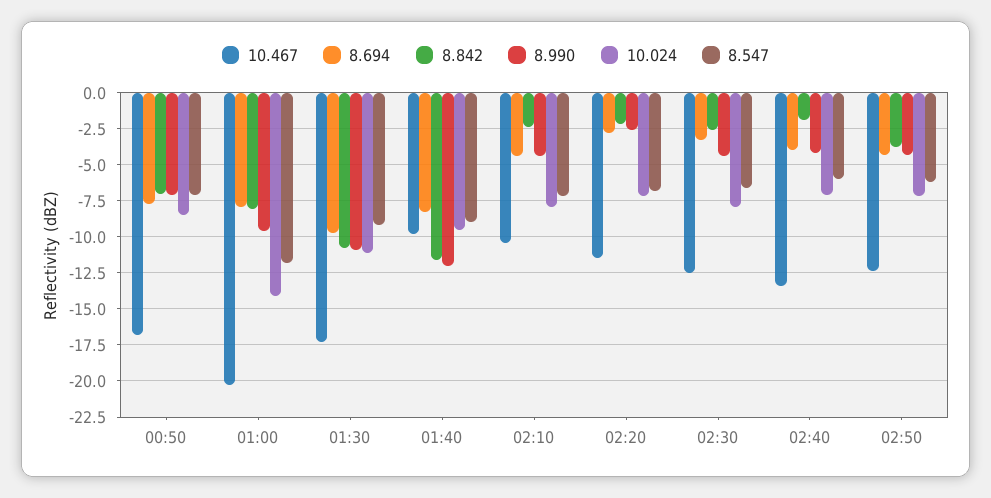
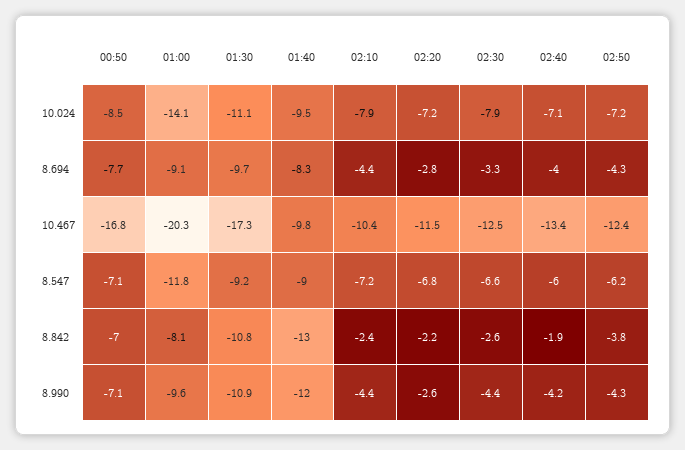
  {
    "10.467": {
      "00:50": -16.8,
      "01:00": -20.3,
      "01:30": -17.3,
      "01:40": -9.8,
      "02:10": -10.4,
      "02:20": -11.5,
      "02:30": -12.5,
      "02:40": -13.4,
      "02:50": -12.4
    },
    "8.694": {
      "00:50": -7.7,
-     "01:00": -8,
+     "01:00": -9.1,
      "01:30": -9.7,
      "01:40": -8.3,
      "02:10": -4.4,
      "02:20": -2.8,
      "02:30": -3.3,
      "02:40": -4,
      "02:50": -4.3
    },
    "8.842": {
      "00:50": -7,
      "01:00": -8.1,
      "01:30": -10.8,
-     "01:40": -11.5,
+     "01:40": -13,
      "02:10": -2.4,
      "02:20": -2.2,
      "02:30": -2.6,
      "02:40": -1.9,
      "02:50": -3.8
    },
    "8.990": {
      "00:50": -7.1,
      "01:00": -9.6,
      "01:30": -10.9,
      "01:40": -12,
      "02:10": -4.4,
      "02:20": -2.6,
      "02:30": -4.4,
      "02:40": -4.2,
      "02:50": -4.3
    },
    "10.024": {
      "00:50": -8.5,
      "01:00": -14.1,
      "01:30": -11.1,
      "01:40": -9.5,
      "02:10": -7.9,
      "02:20": -7.2,
      "02:30": -7.9,
      "02:40": -7.1,
      "02:50": -7.2
    },
    "8.547": {
      "00:50": -7.1,
      "01:00": -11.8,
      "01:30": -9.2,
      "01:40": -9,
      "02:10": -7.2,
      "02:20": -6.8,
      "02:30": -6.6,
      "02:40": -6,
      "02:50": -6.2
    }
  }

